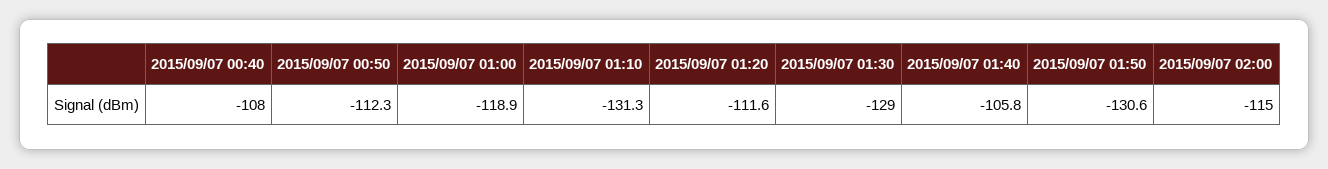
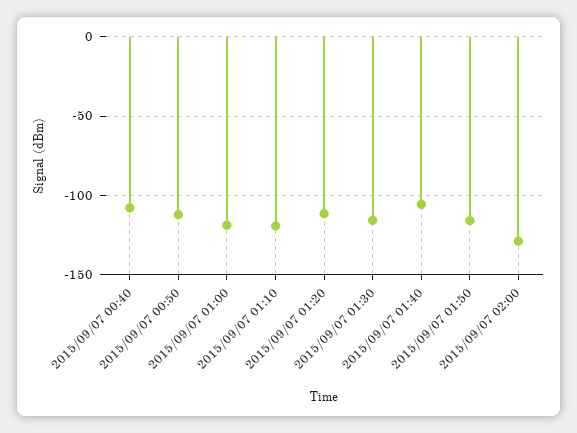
  {
    "2015/09/07 00:40": -108,
    "2015/09/07 00:50": -112.3,
    "2015/09/07 01:00": -118.9,
-   "2015/09/07 01:10": -131.3,
+   "2015/09/07 01:10": -120,
    "2015/09/07 01:20": -111.6,
-   "2015/09/07 01:30": -129,
+   "2015/09/07 01:30": -115,
    "2015/09/07 01:40": -105.8,
-   "2015/09/07 01:50": -130.6,
+   "2015/09/07 01:50": -115,
-   "2015/09/07 02:00": -115
+   "2015/09/07 02:00": -130
  }

